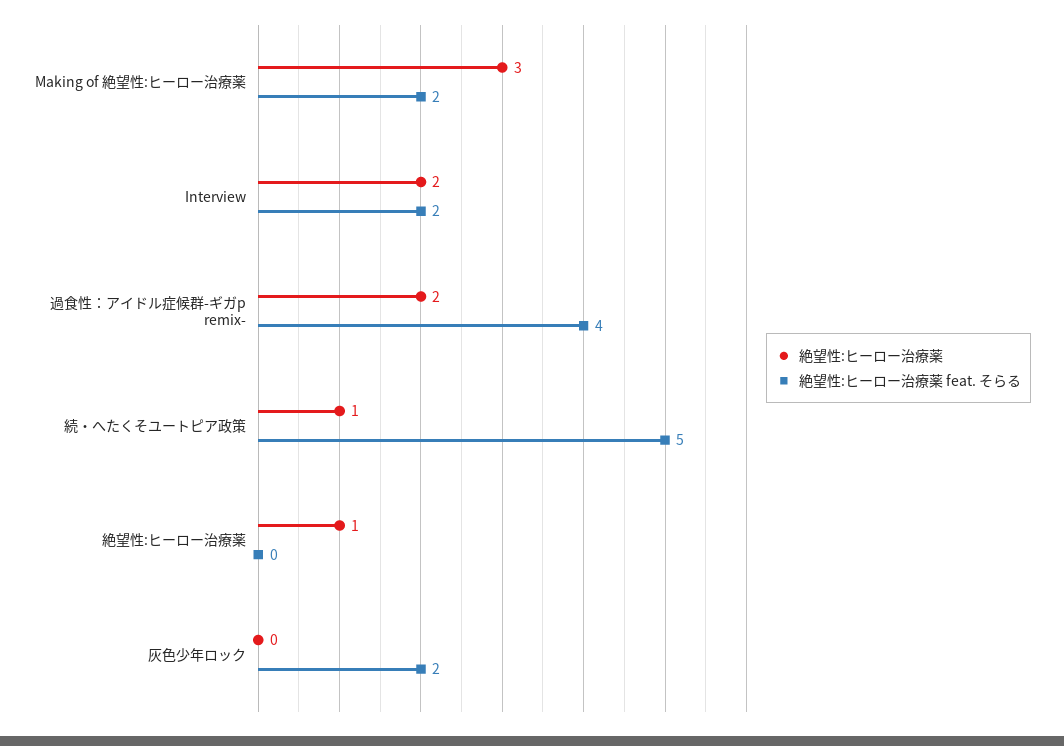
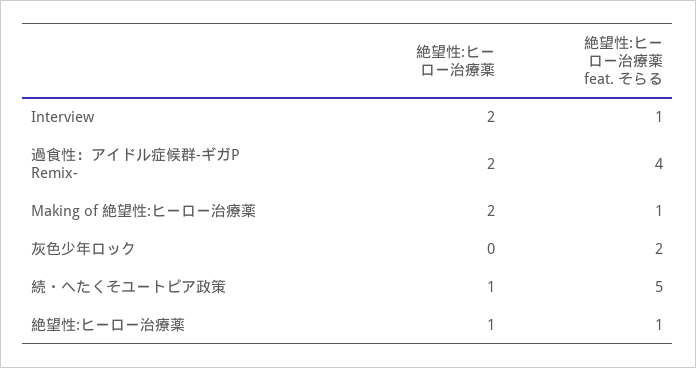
  {
    "絶望性:ヒーロー治療薬": {
-     "Making of 絶望性:ヒーロー治療薬": 3,
+     "Making of 絶望性:ヒーロー治療薬": 2,
      "Interview": 2,
      "過食性：アイドル症候群-ギガp remix-": 2,
      "続・へたくそユートピア政策": 1,
      "絶望性:ヒーロー治療薬": 1,
      "灰色少年ロック": 0
    },
    "絶望性:ヒーロー治療薬 feat. そらる": {
-     "Making of 絶望性:ヒーロー治療薬": 2,
+     "Making of 絶望性:ヒーロー治療薬": 1,
-     "Interview": 2,
+     "Interview": 1,
      "過食性：アイドル症候群-ギガp remix-": 4,
      "続・へたくそユートピア政策": 5,
-     "絶望性:ヒーロー治療薬": 0,
+     "絶望性:ヒーロー治療薬": 1,
      "灰色少年ロック": 2
    }
  }

